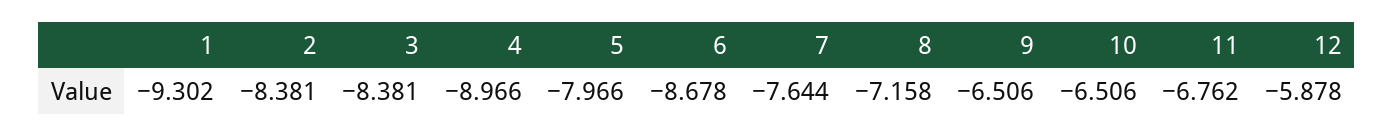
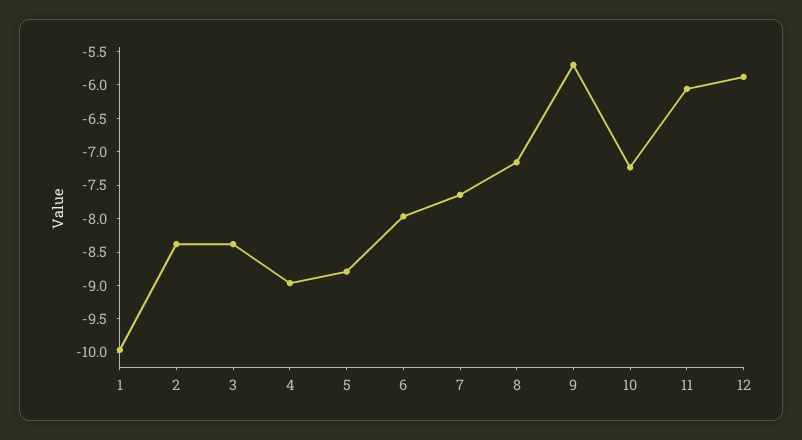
  {
-   "1": -9.302,
+   "1": -10,
    "2": -8.381,
    "3": -8.381,
    "4": -8.966,
-   "5": -7.966,
+   "5": -8.75,
-   "6": -8.678,
+   "6": -8,
    "7": -7.644,
    "8": -7.158,
-   "9": -6.506,
+   "9": -5.75,
-   "10": -6.506,
+   "10": -7.25,
-   "11": -6.762,
+   "11": -6,
    "12": -5.878
  }

